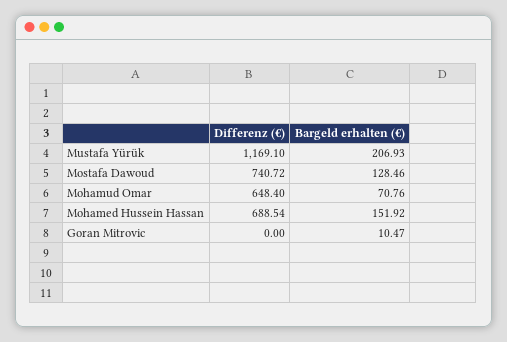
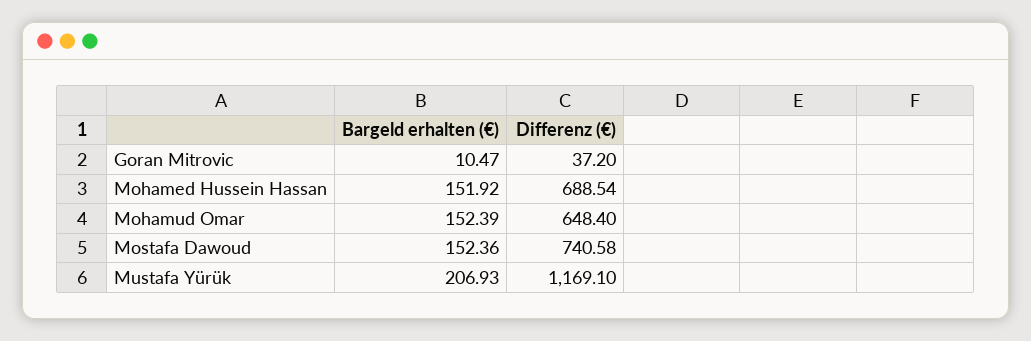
  {
    "Differenz (€)": {
      "Mustafa Yürük": 1169.1,
-     "Mostafa Dawoud": 740.72,
+     "Mostafa Dawoud": 740.58,
      "Mohamud Omar": 648.4,
      "Mohamed Hussein Hassan": 688.54,
-     "Goran Mitrovic": 0
+     "Goran Mitrovic": 37.2
    },
    "Bargeld erhalten (€)": {
      "Mustafa Yürük": 206.93,
-     "Mostafa Dawoud": 128.46,
+     "Mostafa Dawoud": 152.36,
-     "Mohamud Omar": 70.76,
+     "Mohamud Omar": 152.39,
      "Mohamed Hussein Hassan": 151.92,
      "Goran Mitrovic": 10.47
    }
  }

